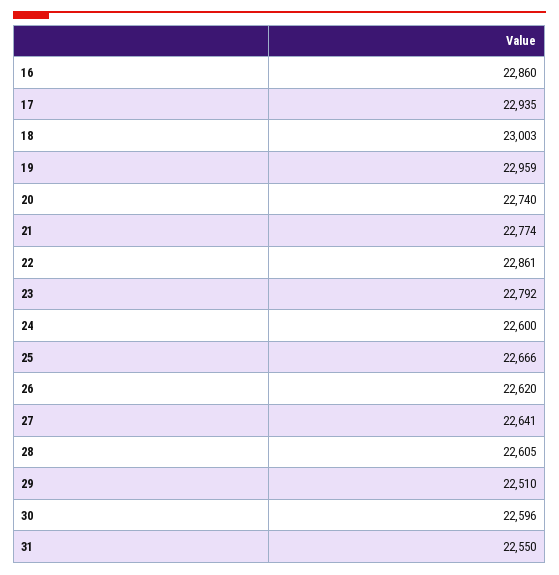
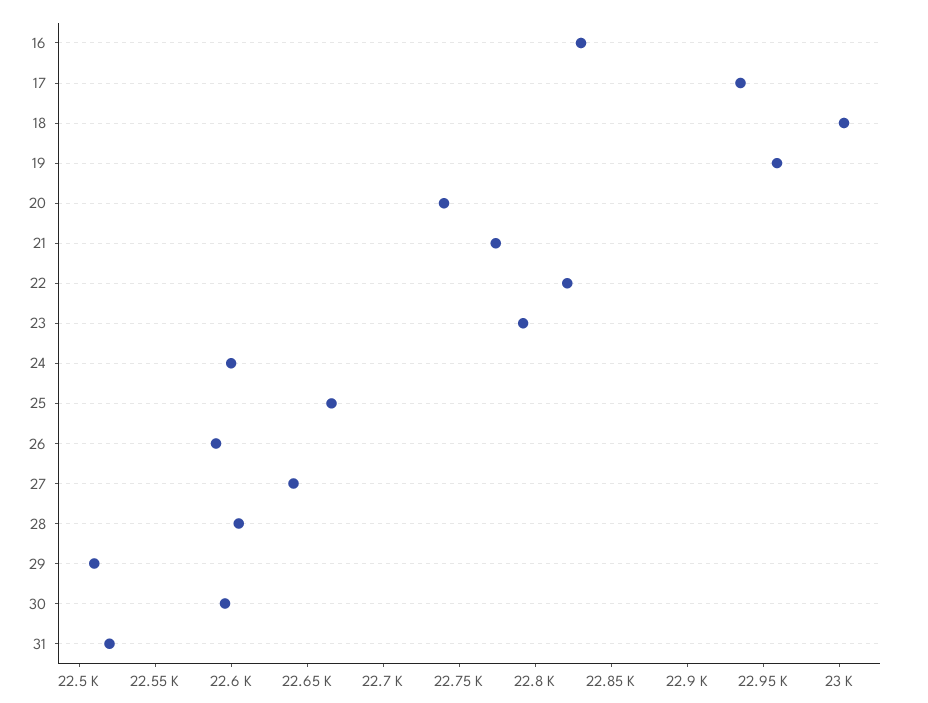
  {
-   "16": 22860,
+   "16": 22830,
    "17": 22935,
    "18": 23003,
    "19": 22959,
    "20": 22740,
    "21": 22774,
-   "22": 22861,
+   "22": 22820,
    "23": 22792,
    "24": 22600,
    "25": 22666,
-   "26": 22620,
+   "26": 22590,
    "27": 22641,
    "28": 22605,
    "29": 22510,
    "30": 22596,
-   "31": 22550
+   "31": 22520
  }

